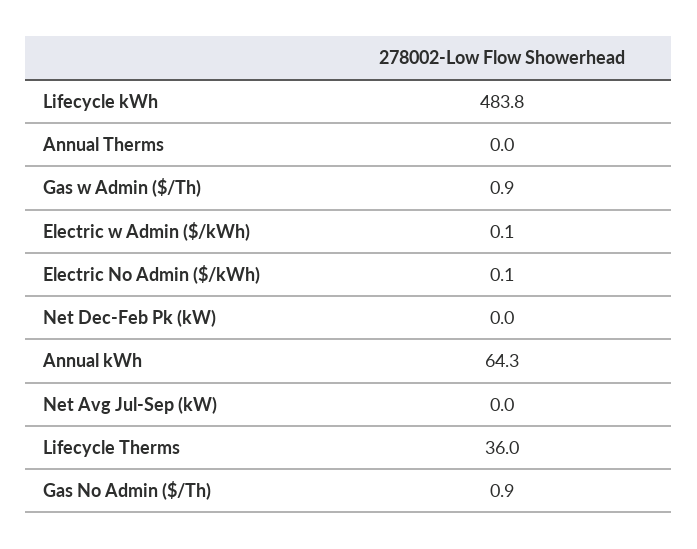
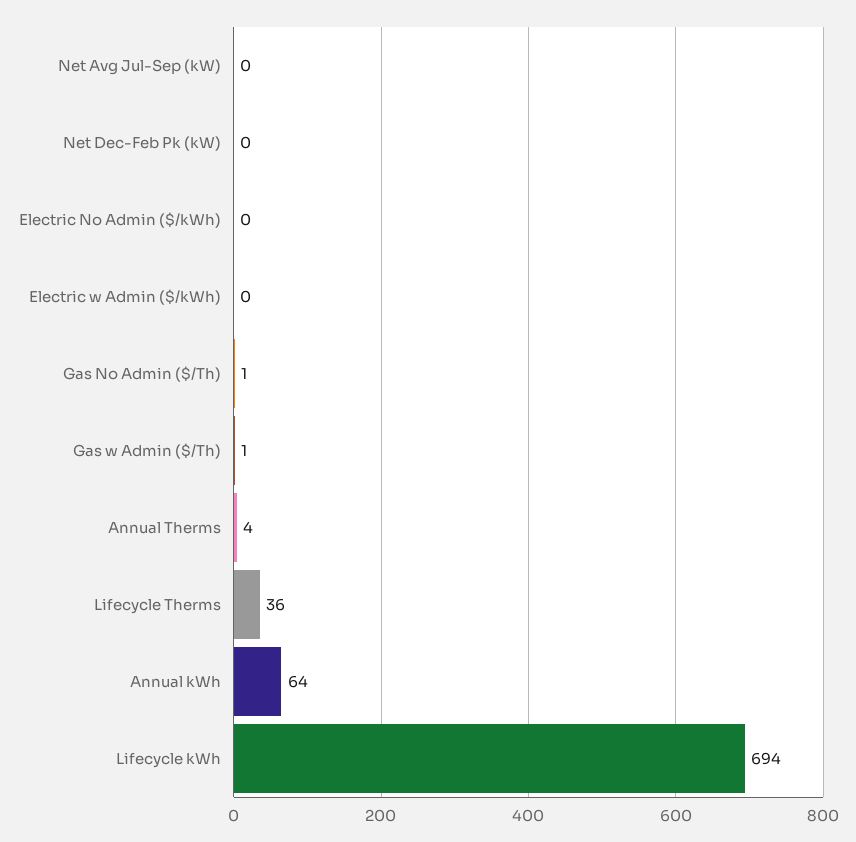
  {
-   "Lifecycle kWh": 483.8,
+   "Lifecycle kWh": 694,
-   "Annual Therms": 0,
+   "Annual Therms": 4,
    "Gas w Admin ($/Th)": 0.9,
    "Electric w Admin ($/kWh)": 0.1,
    "Electric No Admin ($/kWh)": 0.1,
    "Net Dec-Feb Pk (kW)": 0,
    "Annual kWh": 64.3,
    "Net Avg Jul-Sep (kW)": 0,
    "Lifecycle Therms": 36,
    "Gas No Admin ($/Th)": 0.9
  }

